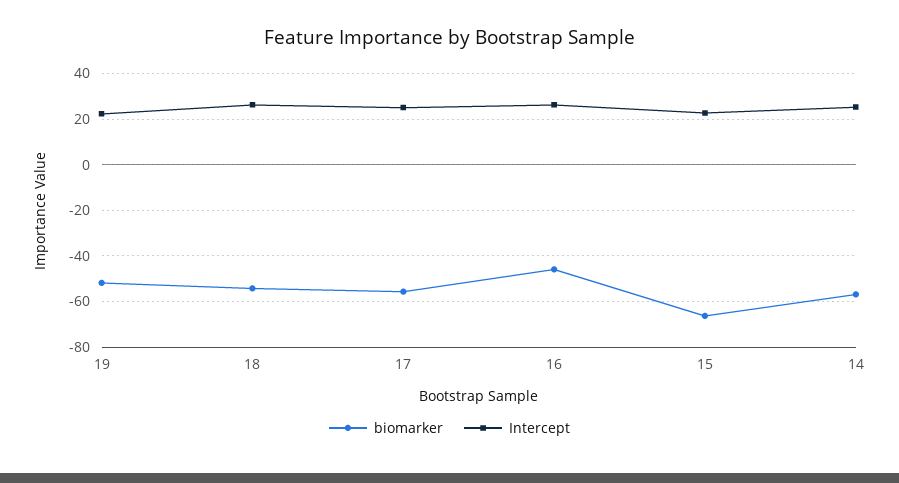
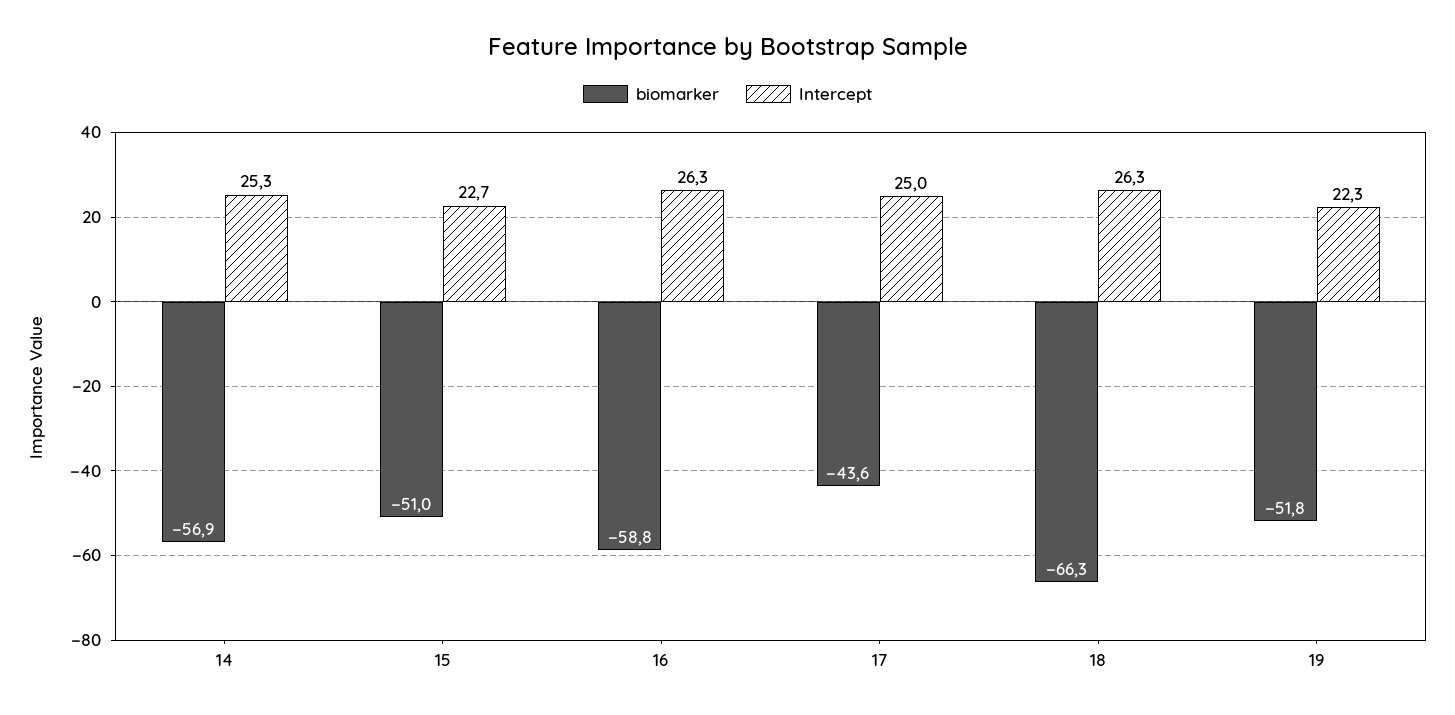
  {
    "biomarker": {
      "19": -51.8,
-     "18": -55,
+     "18": -66.3,
-     "17": -55,
+     "17": -43.6,
-     "16": -45,
+     "16": -58.8,
-     "15": -65,
+     "15": -51,
      "14": -56.9
    },
    "Intercept": {
      "19": 22.3,
      "18": 26.3,
      "17": 25,
      "16": 26.3,
      "15": 22.7,
      "14": 25.3
    }
  }

